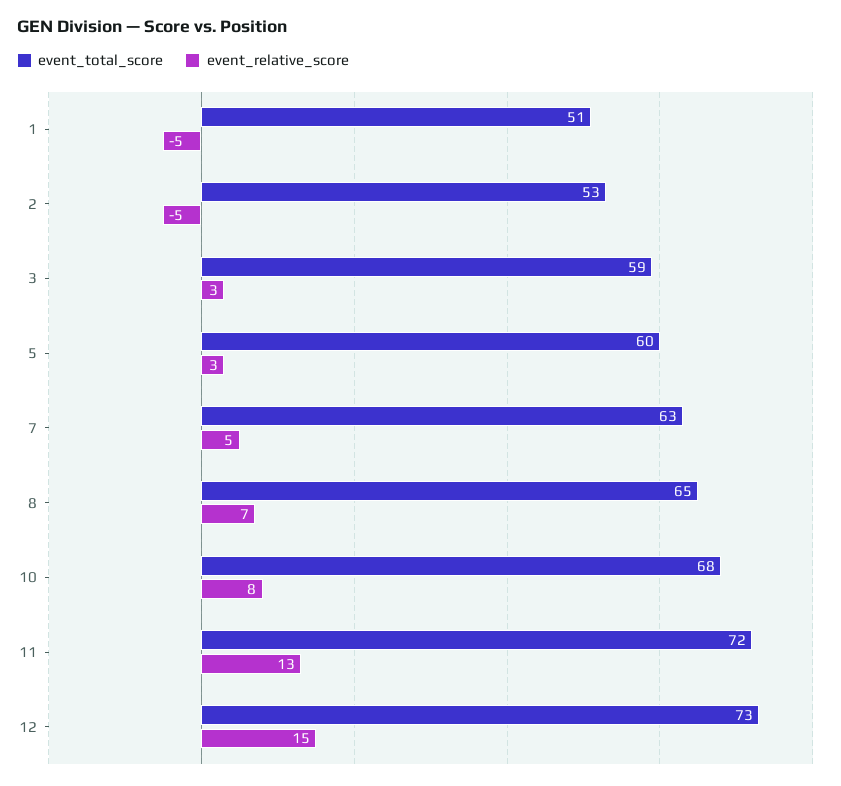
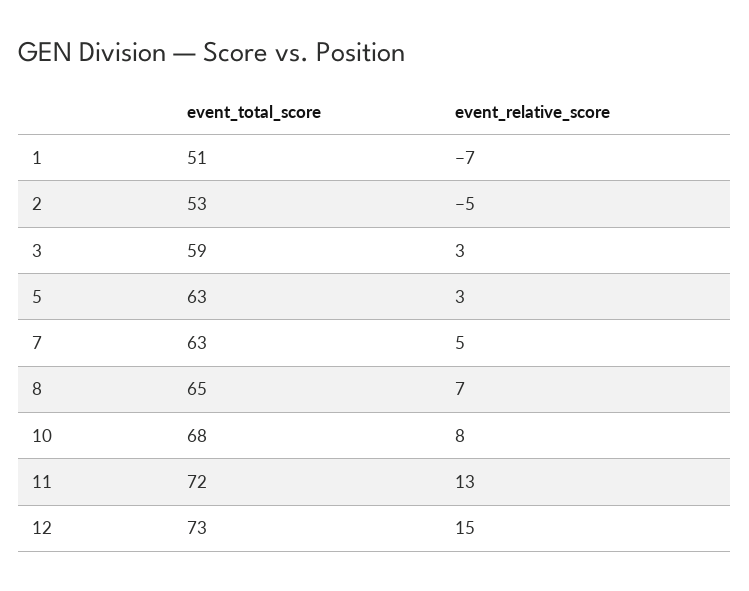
  {
    "event_total_score": {
      "1": 51,
      "2": 53,
      "3": 59,
-     "5": 60,
+     "5": 63,
      "7": 63,
      "8": 65,
      "10": 68,
      "11": 72,
      "12": 73
    },
    "event_relative_score": {
-     "1": -5,
+     "1": -7,
      "2": -5,
      "3": 3,
      "5": 3,
      "7": 5,
      "8": 7,
      "10": 8,
      "11": 13,
      "12": 15
    }
  }

